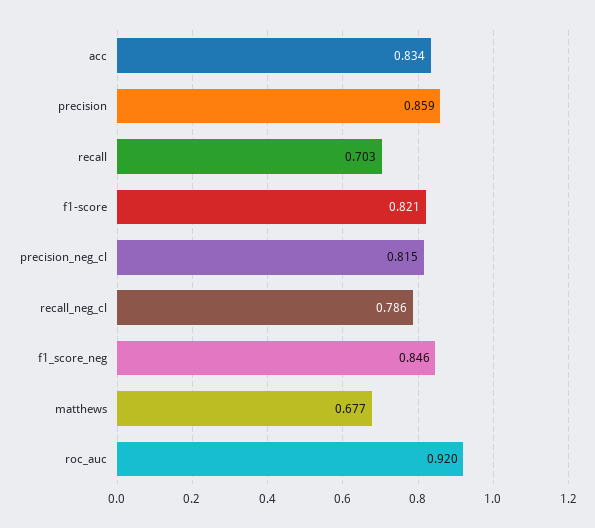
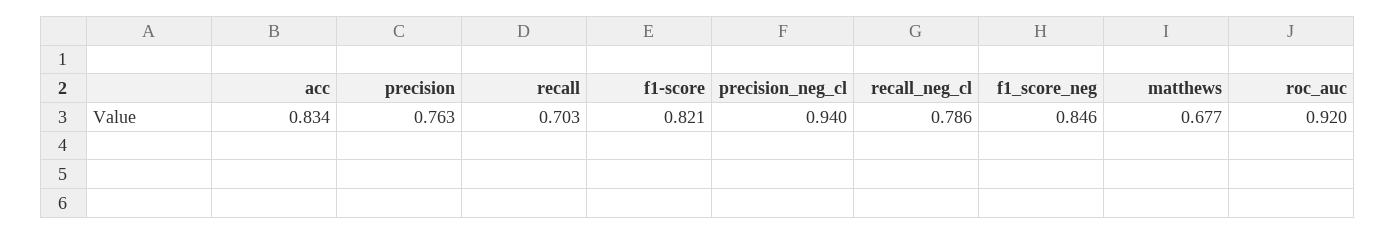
  {
    "acc": 0.834,
-   "precision": 0.859,
+   "precision": 0.763,
    "recall": 0.703,
    "f1-score": 0.821,
-   "precision_neg_cl": 0.815,
+   "precision_neg_cl": 0.94,
    "recall_neg_cl": 0.786,
    "f1_score_neg": 0.846,
    "matthews": 0.677,
    "roc_auc": 0.92
  }

